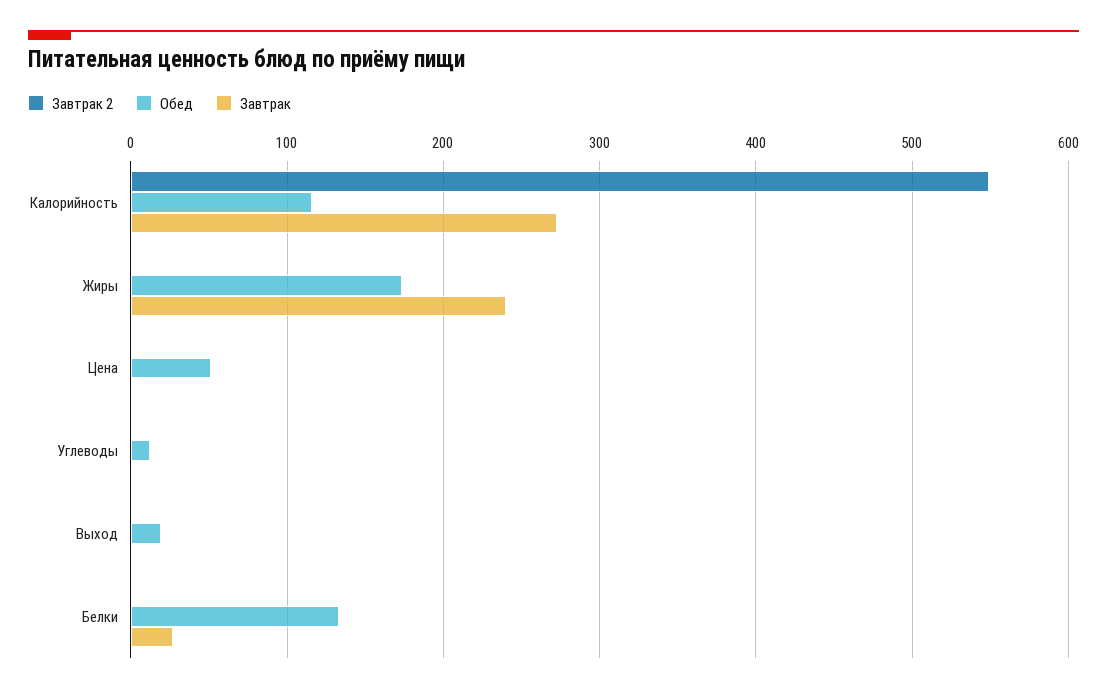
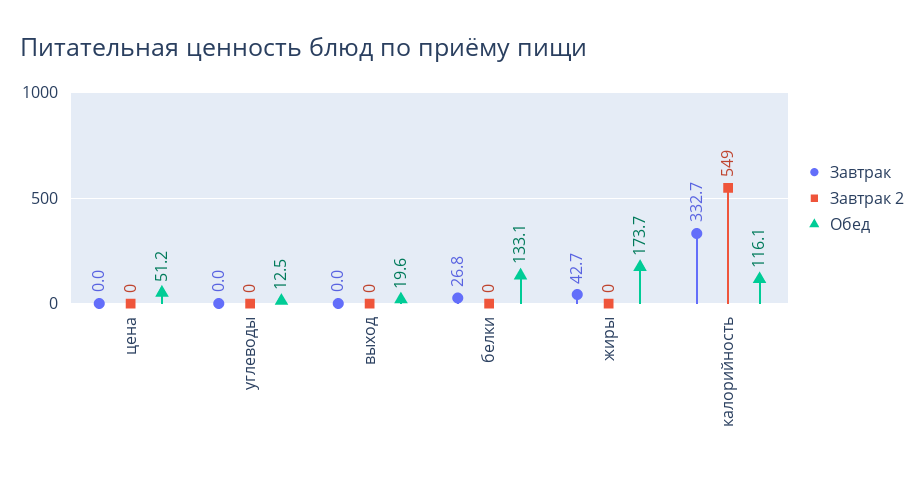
  {
    "Завтрак 2": {
      "Калорийность": 549,
      "Жиры": 0,
      "Цена": 0,
      "Углеводы": 0,
      "Выход": 0,
      "Белки": 0
    },
    "Обед": {
      "Калорийность": 116.1,
      "Жиры": 173.7,
      "Цена": 51.2,
      "Углеводы": 12.5,
      "Выход": 19.6,
      "Белки": 133.1
    },
    "Завтрак": {
-     "Калорийность": 270,
+     "Калорийность": 332.7,
-     "Жиры": 240,
+     "Жиры": 42.7,
      "Цена": 0,
      "Углеводы": 0,
      "Выход": 0,
      "Белки": 26.8
    }
  }

